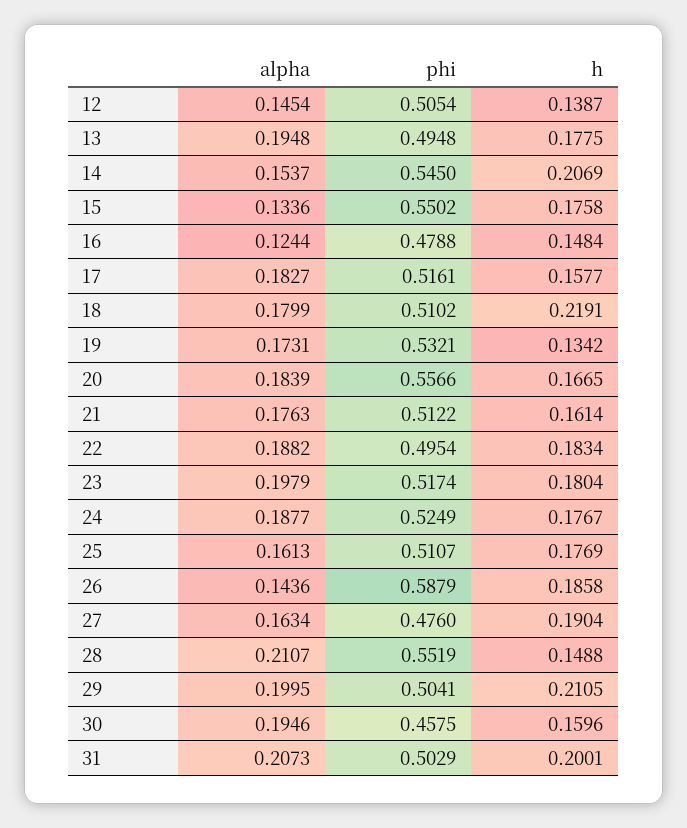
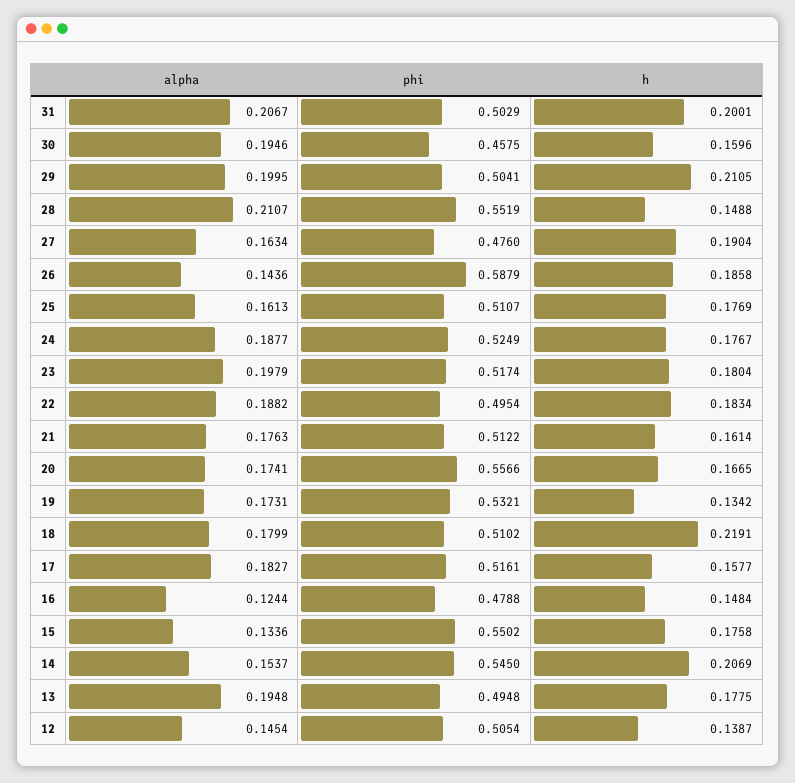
  {
    "alpha": {
      "12": 0.1454,
      "13": 0.1948,
      "14": 0.1537,
      "15": 0.1336,
      "16": 0.1244,
      "17": 0.1827,
      "18": 0.1799,
      "19": 0.1731,
-     "20": 0.1839,
+     "20": 0.1741,
      "21": 0.1763,
      "22": 0.1882,
      "23": 0.1979,
      "24": 0.1877,
      "25": 0.1613,
      "26": 0.1436,
      "27": 0.1634,
      "28": 0.2107,
      "29": 0.1995,
      "30": 0.1946,
-     "31": 0.2073
+     "31": 0.2067
    },
    "phi": {
      "12": 0.5054,
      "13": 0.4948,
      "14": 0.545,
      "15": 0.5502,
      "16": 0.4788,
      "17": 0.5161,
      "18": 0.5102,
      "19": 0.5321,
      "20": 0.5566,
      "21": 0.5122,
      "22": 0.4954,
      "23": 0.5174,
      "24": 0.5249,
      "25": 0.5107,
      "26": 0.5879,
      "27": 0.476,
      "28": 0.5519,
      "29": 0.5041,
      "30": 0.4575,
      "31": 0.5029
    },
    "h": {
      "12": 0.1387,
      "13": 0.1775,
      "14": 0.2069,
      "15": 0.1758,
      "16": 0.1484,
      "17": 0.1577,
      "18": 0.2191,
      "19": 0.1342,
      "20": 0.1665,
      "21": 0.1614,
      "22": 0.1834,
      "23": 0.1804,
      "24": 0.1767,
      "25": 0.1769,
      "26": 0.1858,
      "27": 0.1904,
      "28": 0.1488,
      "29": 0.2105,
      "30": 0.1596,
      "31": 0.2001
    }
  }

